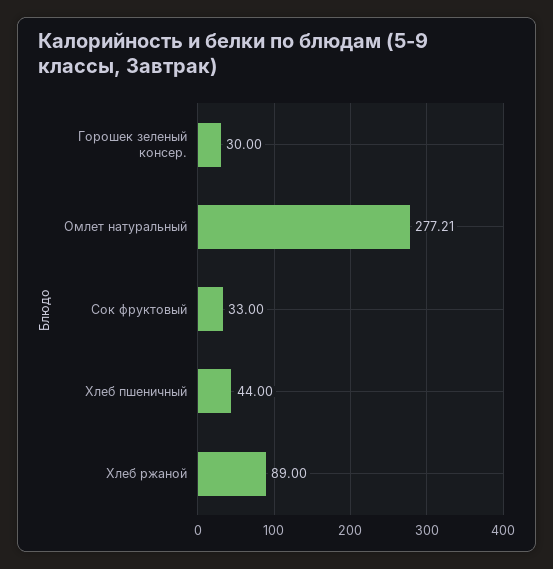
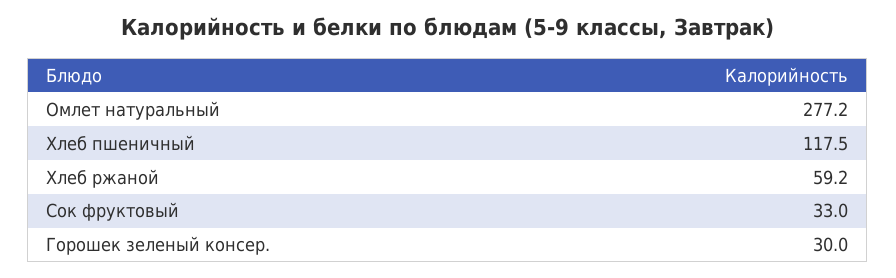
  {
    "Горошек зеленый консер.": 30,
    "Омлет натуральный": 277.21,
    "Сок фруктовый": 33,
-   "Хлеб пшеничный": 44,
+   "Хлеб пшеничный": 117.5,
-   "Хлеб ржаной": 89
+   "Хлеб ржаной": 59.2
  }

